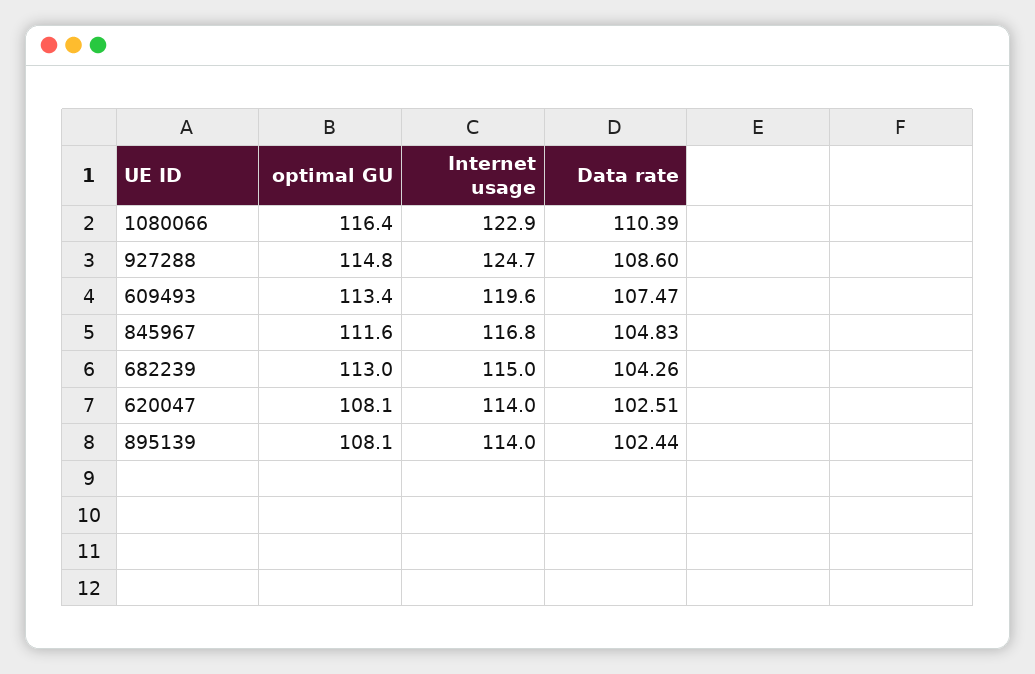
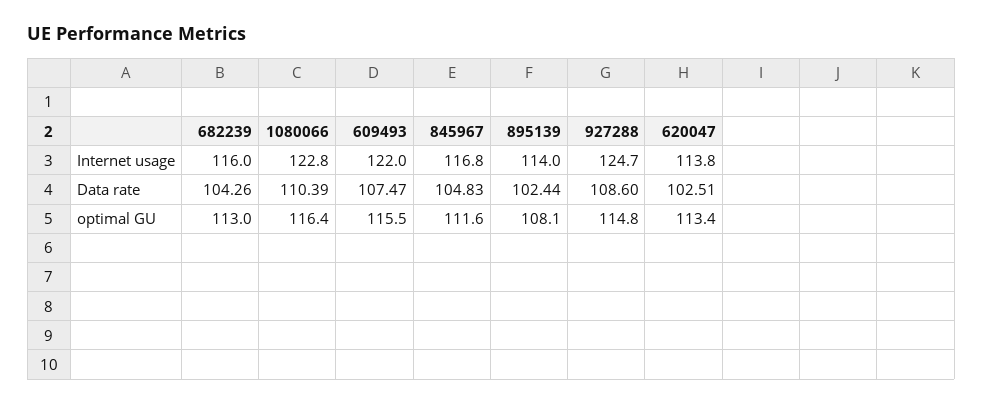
  {
    "optimal GU": {
      "1080066": 116.4,
      "927288": 114.8,
-     "609493": 113.4,
+     "609493": 115.5,
      "845967": 111.6,
      "682239": 113,
-     "620047": 108.1,
+     "620047": 113.4,
      "895139": 108.1
    },
    "Internet usage": {
-     "1080066": 122.9,
+     "1080066": 122.8,
      "927288": 124.7,
-     "609493": 119.6,
+     "609493": 122,
      "845967": 116.8,
-     "682239": 115,
+     "682239": 116,
-     "620047": 114,
+     "620047": 113.8,
      "895139": 114
    },
    "Data rate": {
      "1080066": 110.39,
      "927288": 108.6,
      "609493": 107.47,
      "845967": 104.83,
      "682239": 104.26,
      "620047": 102.51,
      "895139": 102.44
    }
  }

